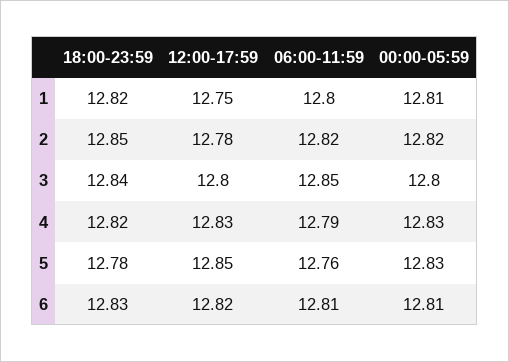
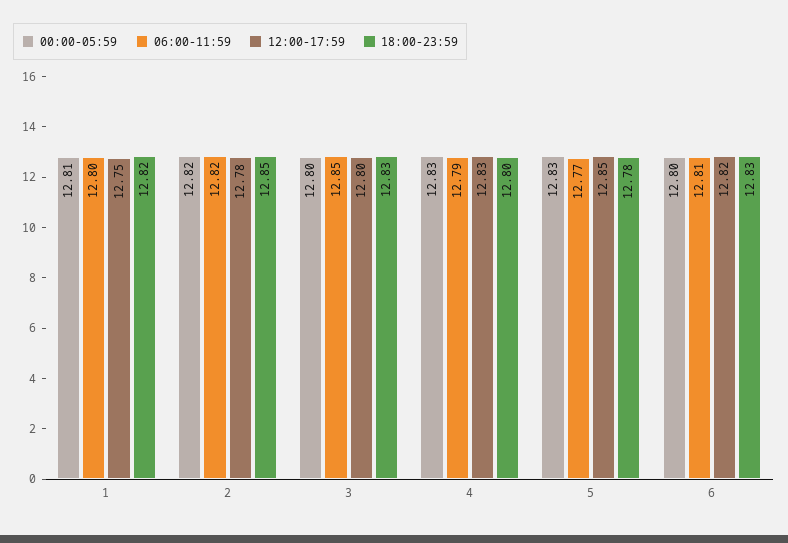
  {
    "18:00-23:59": {
      "1": 12.82,
      "2": 12.85,
-     "3": 12.84,
+     "3": 12.83,
-     "4": 12.82,
+     "4": 12.8,
      "5": 12.78,
      "6": 12.83
    },
    "12:00-17:59": {
      "1": 12.75,
      "2": 12.78,
      "3": 12.8,
      "4": 12.83,
      "5": 12.85,
      "6": 12.82
    },
    "06:00-11:59": {
      "1": 12.8,
      "2": 12.82,
      "3": 12.85,
      "4": 12.79,
-     "5": 12.76,
+     "5": 12.77,
      "6": 12.81
    },
    "00:00-05:59": {
      "1": 12.81,
      "2": 12.82,
      "3": 12.8,
      "4": 12.83,
      "5": 12.83,
-     "6": 12.81
+     "6": 12.8
    }
  }

